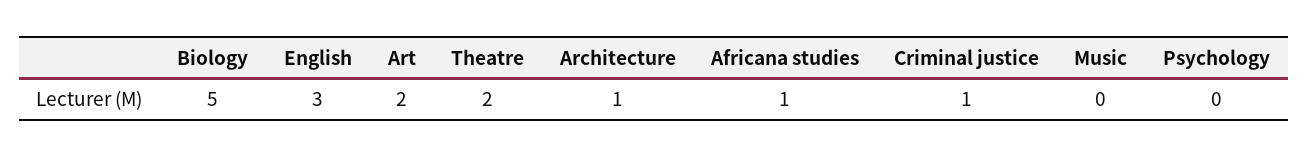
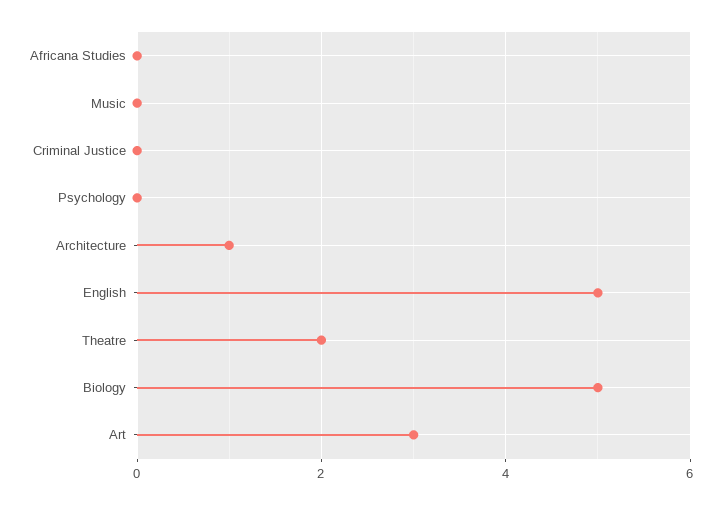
  {
    "Biology": 5,
-   "English": 3,
+   "English": 5,
-   "Art": 2,
+   "Art": 3,
    "Theatre": 2,
    "Architecture": 1,
-   "Africana studies": 1,
+   "Africana studies": 0,
-   "Criminal justice": 1,
+   "Criminal justice": 0,
    "Music": 0,
    "Psychology": 0
  }

